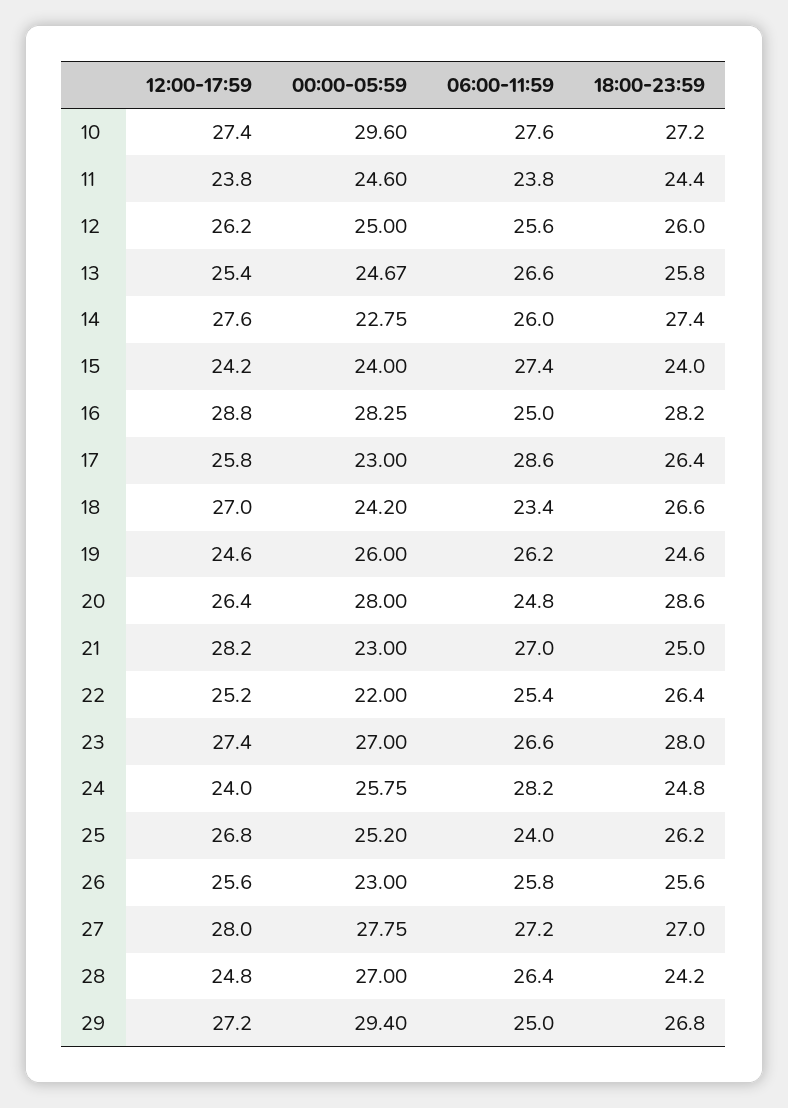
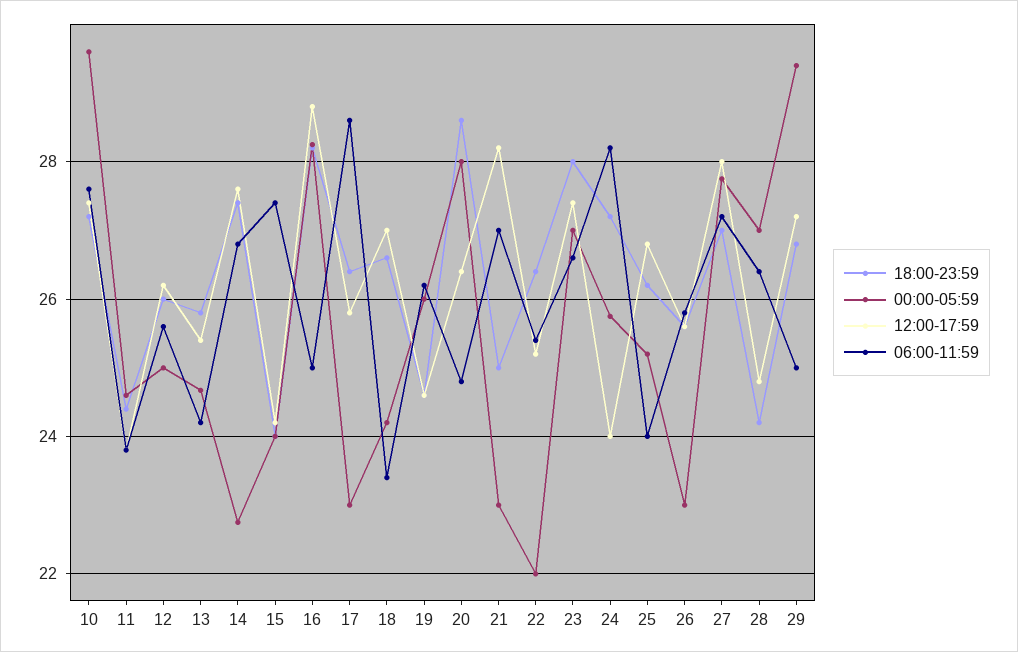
  {
    "12:00-17:59": {
      "10": 27.4,
      "11": 23.8,
      "12": 26.2,
      "13": 25.4,
      "14": 27.6,
      "15": 24.2,
      "16": 28.8,
      "17": 25.8,
      "18": 27,
      "19": 24.6,
      "20": 26.4,
      "21": 28.2,
      "22": 25.2,
      "23": 27.4,
      "24": 24,
      "25": 26.8,
      "26": 25.6,
      "27": 28,
      "28": 24.8,
      "29": 27.2
    },
    "00:00-05:59": {
      "10": 29.6,
      "11": 24.6,
      "12": 25,
      "13": 24.67,
      "14": 22.75,
      "15": 24,
      "16": 28.25,
      "17": 23,
      "18": 24.2,
      "19": 26,
      "20": 28,
      "21": 23,
      "22": 22,
      "23": 27,
      "24": 25.75,
      "25": 25.2,
      "26": 23,
      "27": 27.75,
      "28": 27,
      "29": 29.4
    },
    "06:00-11:59": {
      "10": 27.6,
      "11": 23.8,
      "12": 25.6,
-     "13": 26.6,
+     "13": 24.2,
-     "14": 26,
+     "14": 26.8,
      "15": 27.4,
      "16": 25,
      "17": 28.6,
      "18": 23.4,
      "19": 26.2,
      "20": 24.8,
      "21": 27,
      "22": 25.4,
      "23": 26.6,
      "24": 28.2,
      "25": 24,
      "26": 25.8,
      "27": 27.2,
      "28": 26.4,
      "29": 25
    },
    "18:00-23:59": {
      "10": 27.2,
      "11": 24.4,
      "12": 26,
      "13": 25.8,
      "14": 27.4,
      "15": 24,
      "16": 28.2,
      "17": 26.4,
      "18": 26.6,
      "19": 24.6,
      "20": 28.6,
      "21": 25,
      "22": 26.4,
      "23": 28,
-     "24": 24.8,
+     "24": 27.2,
      "25": 26.2,
      "26": 25.6,
      "27": 27,
      "28": 24.2,
      "29": 26.8
    }
  }

